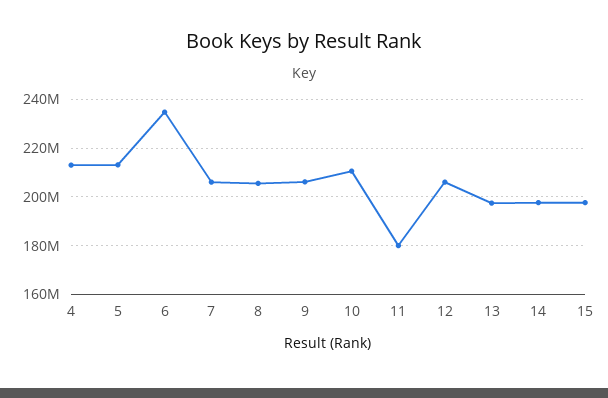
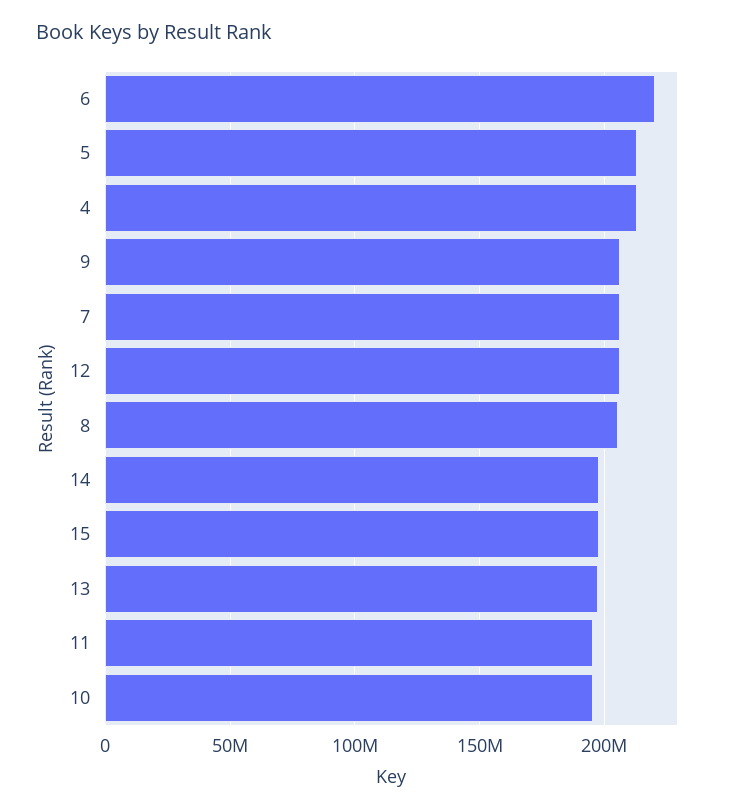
  {
    "4": 212500000,
    "5": 212500000,
-   "6": 235000000,
+   "6": 220000000,
    "7": 205000000,
    "8": 205000000,
    "9": 205000000,
-   "10": 210000000,
+   "10": 195000000,
-   "11": 180000000,
+   "11": 195000000,
    "12": 205000000,
    "13": 197500000,
    "14": 197500000,
    "15": 197500000
  }

